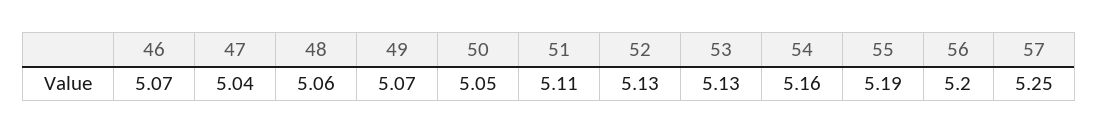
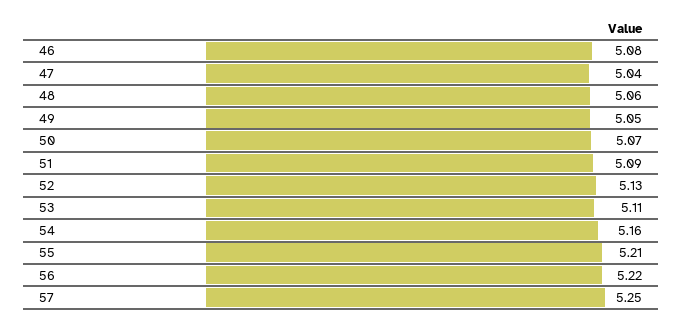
  {
-   "46": 5.07,
+   "46": 5.08,
    "47": 5.04,
    "48": 5.06,
-   "49": 5.07,
+   "49": 5.05,
-   "50": 5.05,
+   "50": 5.07,
-   "51": 5.11,
+   "51": 5.09,
    "52": 5.13,
-   "53": 5.13,
+   "53": 5.11,
    "54": 5.16,
-   "55": 5.19,
+   "55": 5.21,
-   "56": 5.2,
+   "56": 5.22,
    "57": 5.25
  }

